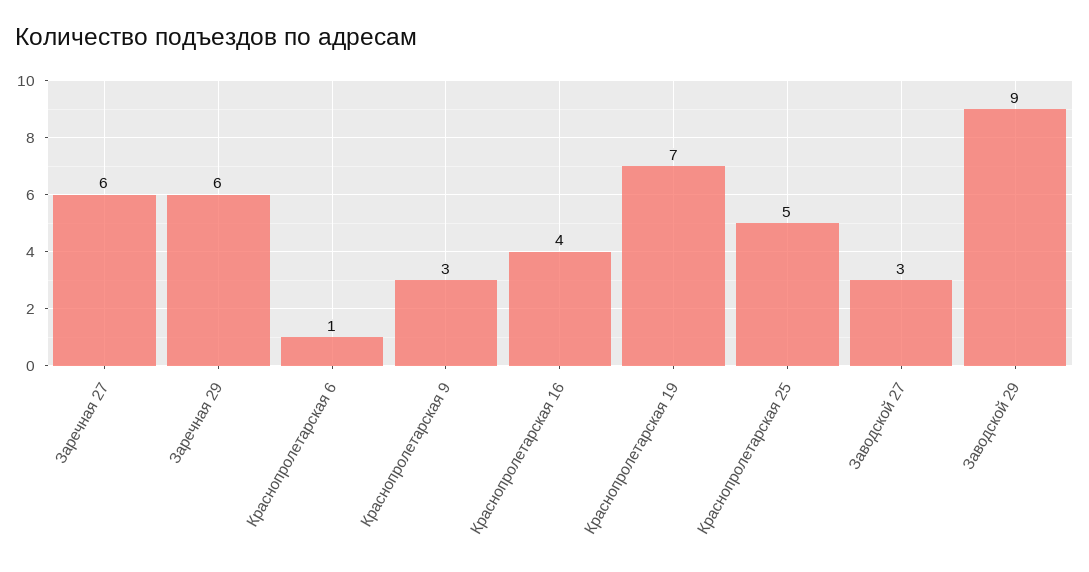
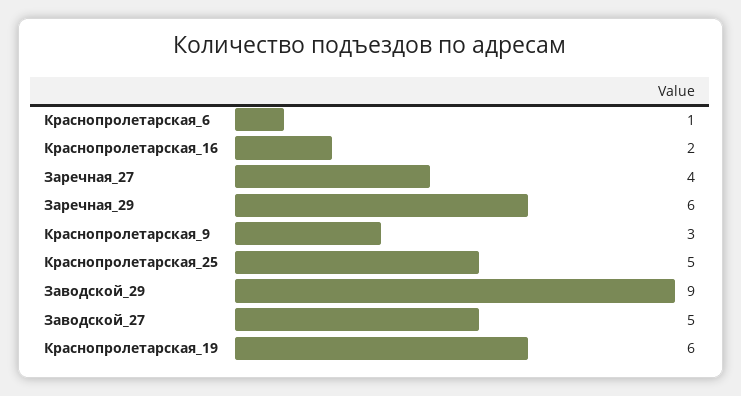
  {
-   "Заречная 27": 6,
+   "Заречная 27": 4,
    "Заречная 29": 6,
    "Краснопролетарская 6": 1,
    "Краснопролетарская 9": 3,
-   "Краснопролетарская 16": 4,
+   "Краснопролетарская 16": 2,
-   "Краснопролетарская 19": 7,
+   "Краснопролетарская 19": 6,
    "Краснопролетарская 25": 5,
-   "Заводской 27": 3,
+   "Заводской 27": 5,
    "Заводской 29": 9
  }

